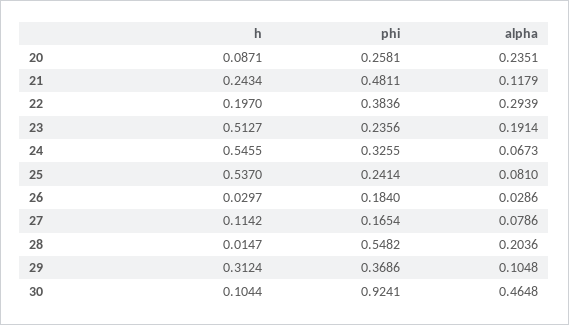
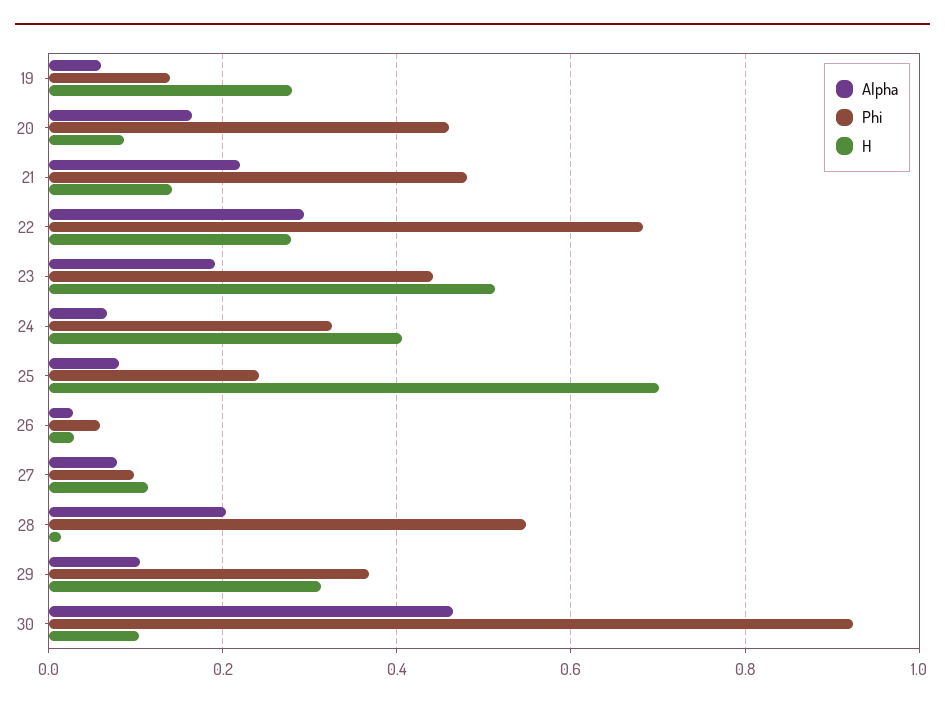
  {
    "h": {
      "20": 0.0871,
-     "21": 0.2434,
+     "21": 0.14,
-     "22": 0.197,
+     "22": 0.28,
      "23": 0.5127,
-     "24": 0.5455,
+     "24": 0.4,
-     "25": 0.537,
+     "25": 0.7,
      "26": 0.0297,
      "27": 0.1142,
      "28": 0.0147,
      "29": 0.3124,
-     "30": 0.1044
+     "30": 0.1044,
+     "19": 0.28
    },
    "phi": {
-     "20": 0.2581,
+     "20": 0.46,
      "21": 0.4811,
-     "22": 0.3836,
+     "22": 0.68,
-     "23": 0.2356,
+     "23": 0.44,
      "24": 0.3255,
      "25": 0.2414,
-     "26": 0.184,
+     "26": 0.06,
-     "27": 0.1654,
+     "27": 0.1,
      "28": 0.5482,
      "29": 0.3686,
-     "30": 0.9241
+     "30": 0.9241,
+     "19": 0.14
    },
    "alpha": {
-     "20": 0.2351,
+     "20": 0.16,
-     "21": 0.1179,
+     "21": 0.22,
      "22": 0.2939,
      "23": 0.1914,
      "24": 0.0673,
      "25": 0.081,
      "26": 0.0286,
      "27": 0.0786,
      "28": 0.2036,
      "29": 0.1048,
-     "30": 0.4648
+     "30": 0.4648,
+     "19": 0.06
    }
  }

